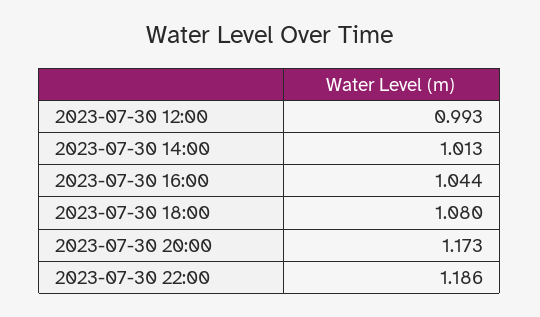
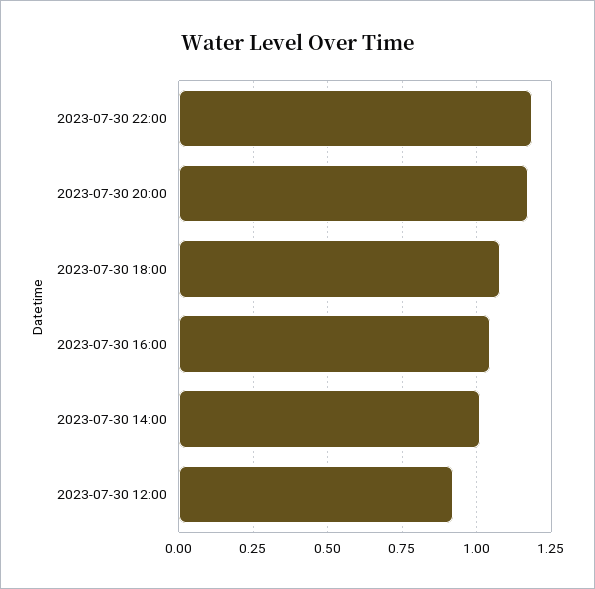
  {
-   "2023-07-30 12:00": 0.993,
+   "2023-07-30 12:00": 0.925,
    "2023-07-30 14:00": 1.013,
    "2023-07-30 16:00": 1.044,
    "2023-07-30 18:00": 1.08,
    "2023-07-30 20:00": 1.173,
    "2023-07-30 22:00": 1.186
  }

